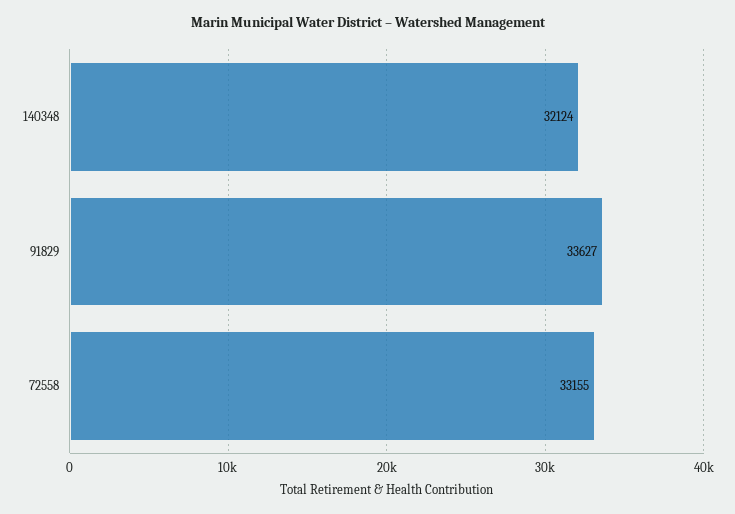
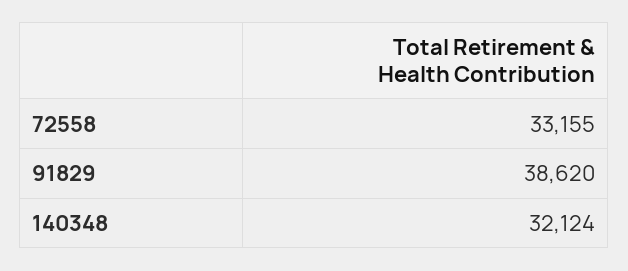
  {
    "140348": 32124,
-   "91829": 33627,
+   "91829": 38620,
    "72558": 33155
  }

